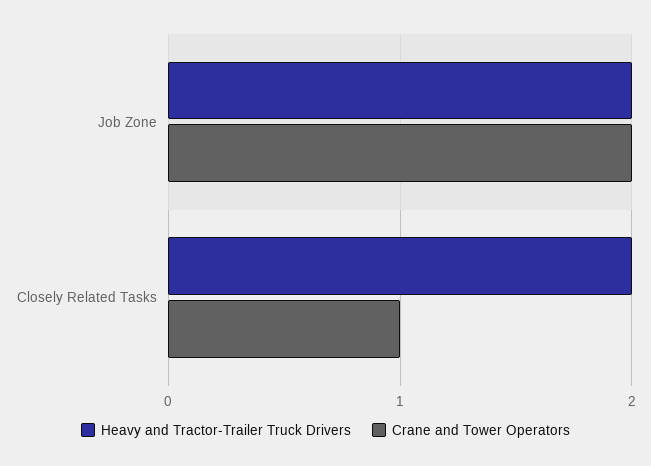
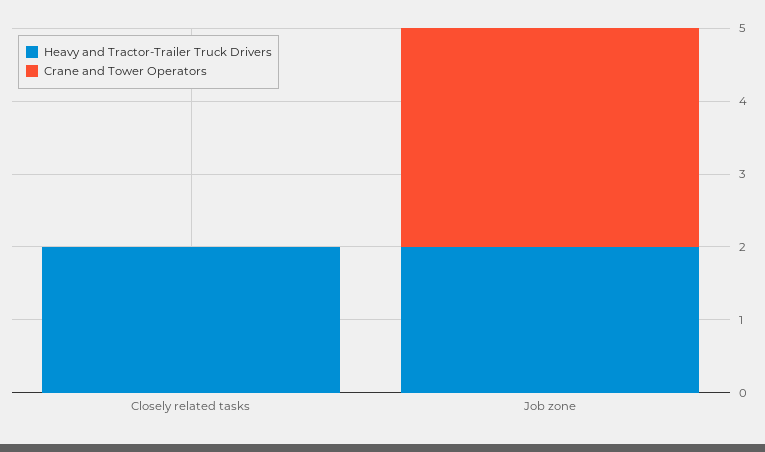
  {
    "Heavy and Tractor-Trailer Truck Drivers": {
      "Job Zone": 2,
      "Closely Related Tasks": 2
    },
    "Crane and Tower Operators": {
-     "Job Zone": 2,
+     "Job Zone": 3,
-     "Closely Related Tasks": 1
+     "Closely Related Tasks": 0
    }
  }

